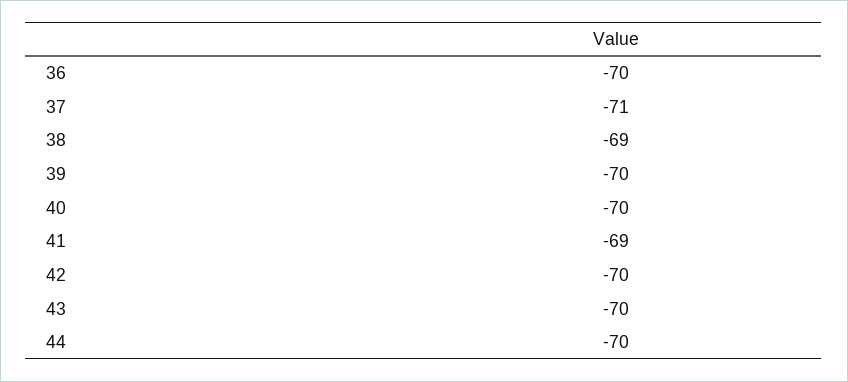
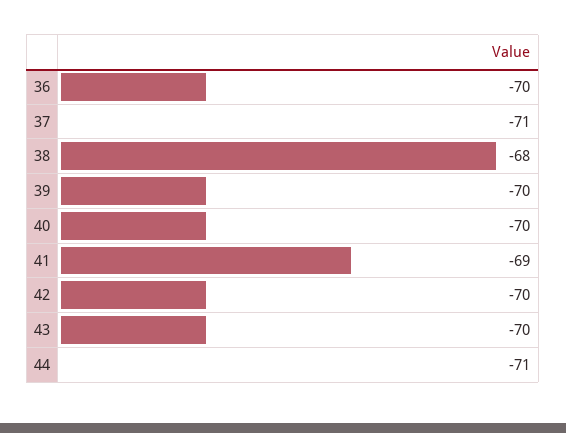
  {
    "36": -70,
    "37": -71,
-   "38": -69,
+   "38": -68,
    "39": -70,
    "40": -70,
    "41": -69,
    "42": -70,
    "43": -70,
-   "44": -70
+   "44": -71
  }

